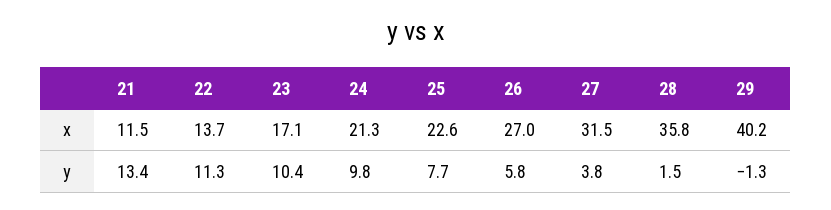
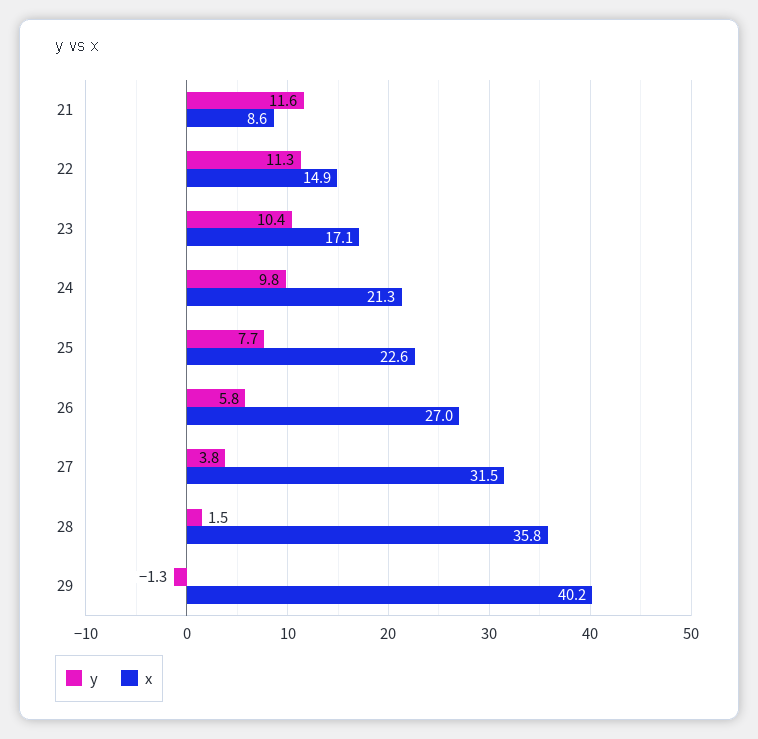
  {
    "x": {
-     "21": 11.5,
+     "21": 8.6,
-     "22": 13.7,
+     "22": 14.9,
      "23": 17.1,
      "24": 21.3,
      "25": 22.6,
      "26": 27,
      "27": 31.5,
      "28": 35.8,
      "29": 40.2
    },
    "y": {
-     "21": 13.4,
+     "21": 11.6,
      "22": 11.3,
      "23": 10.4,
      "24": 9.8,
      "25": 7.7,
      "26": 5.8,
      "27": 3.8,
      "28": 1.5,
      "29": -1.3
    }
  }

